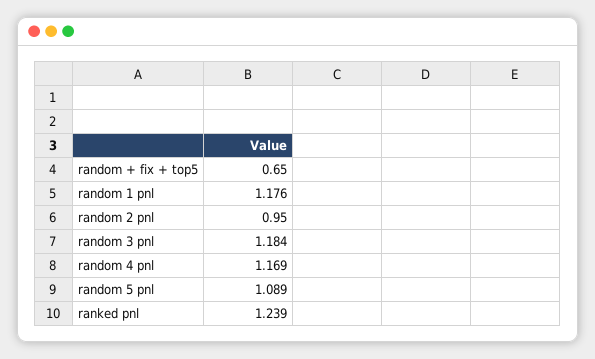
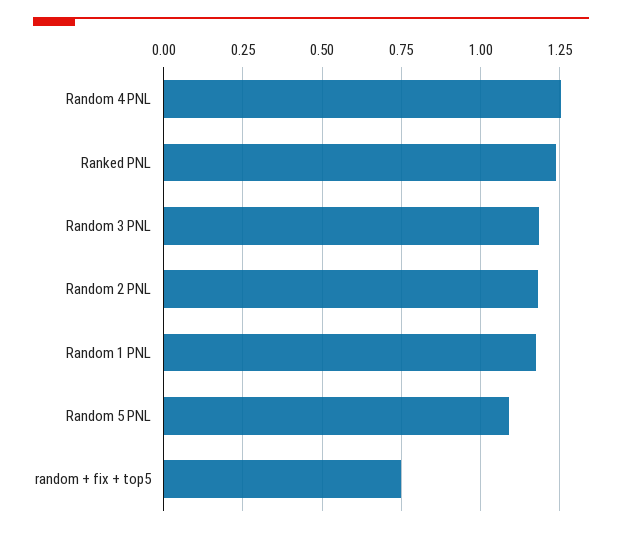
  {
-   "random + fix + top5": 0.65,
+   "random + fix + top5": 0.75,
    "random 1 pnl": 1.176,
-   "random 2 pnl": 0.95,
+   "random 2 pnl": 1.175,
    "random 3 pnl": 1.184,
-   "random 4 pnl": 1.169,
+   "random 4 pnl": 1.25,
    "random 5 pnl": 1.089,
    "ranked pnl": 1.239
  }

